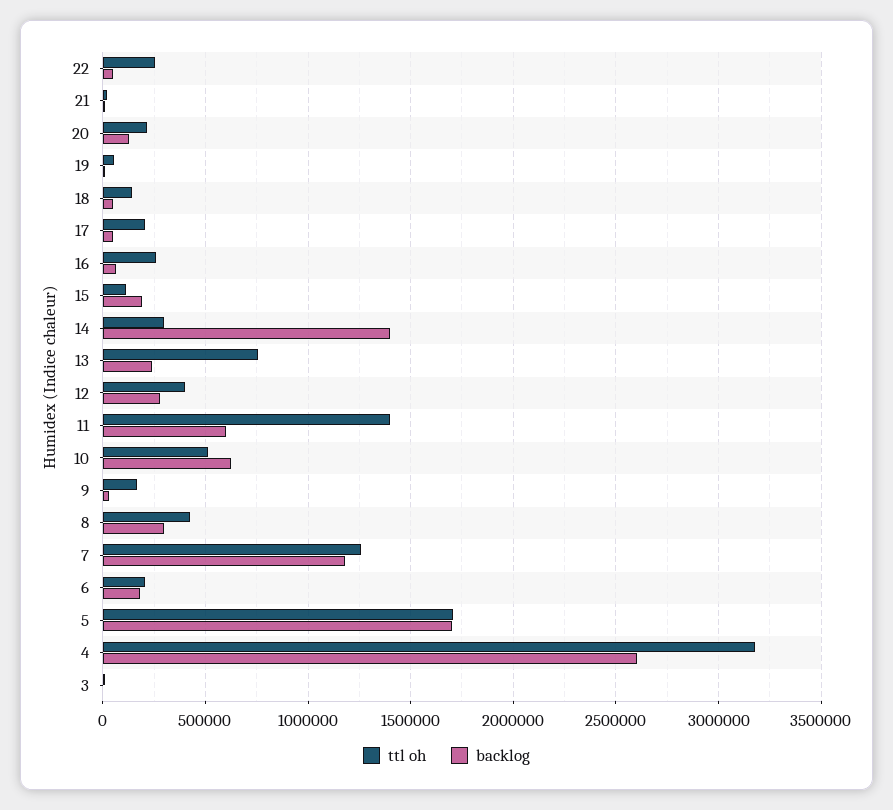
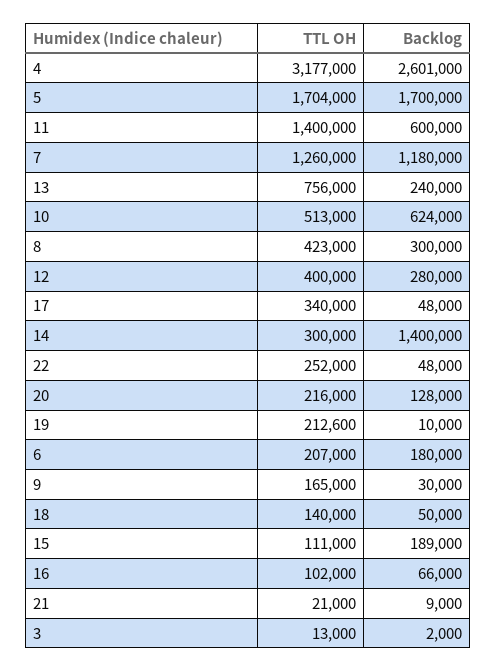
  {
    "ttl oh": {
      "22": 252000,
      "21": 21000,
      "20": 216000,
-     "19": 50000,
+     "19": 212600,
      "18": 140000,
-     "17": 200000,
+     "17": 340000,
-     "16": 250000,
+     "16": 102000,
      "15": 111000,
      "14": 300000,
      "13": 756000,
      "12": 400000,
      "11": 1400000,
      "10": 513000,
      "9": 165000,
      "8": 423000,
      "7": 1260000,
      "6": 207000,
      "5": 1704000,
      "4": 3177000,
      "3": 13000
    },
    "backlog": {
      "22": 48000,
      "21": 9000,
      "20": 128000,
      "19": 10000,
      "18": 50000,
      "17": 48000,
      "16": 66000,
      "15": 189000,
      "14": 1400000,
      "13": 240000,
      "12": 280000,
      "11": 600000,
      "10": 624000,
      "9": 30000,
      "8": 300000,
      "7": 1180000,
      "6": 180000,
      "5": 1700000,
      "4": 2601000,
      "3": 2000
    }
  }

